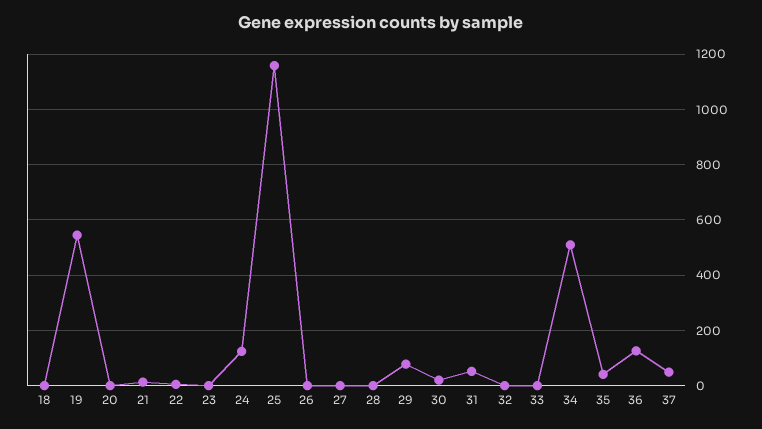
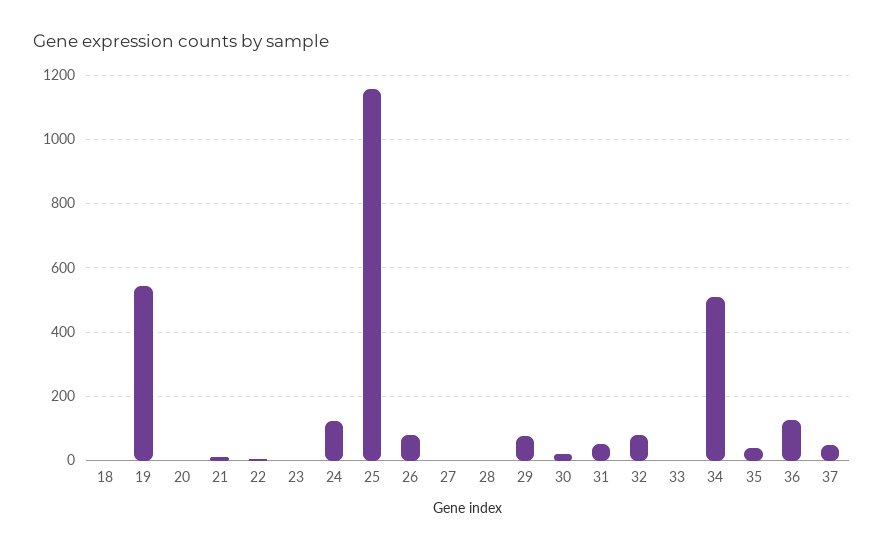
  {
    "18": 0,
    "19": 540,
    "20": 0,
    "21": 20,
    "22": 0,
    "23": 0,
    "24": 120,
    "25": 1160,
-   "26": 0,
+   "26": 80,
    "27": 0,
    "28": 0,
    "29": 80,
    "30": 20,
    "31": 60,
-   "32": 0,
+   "32": 80,
    "33": 0,
    "34": 520,
    "35": 40,
    "36": 120,
    "37": 40
  }

